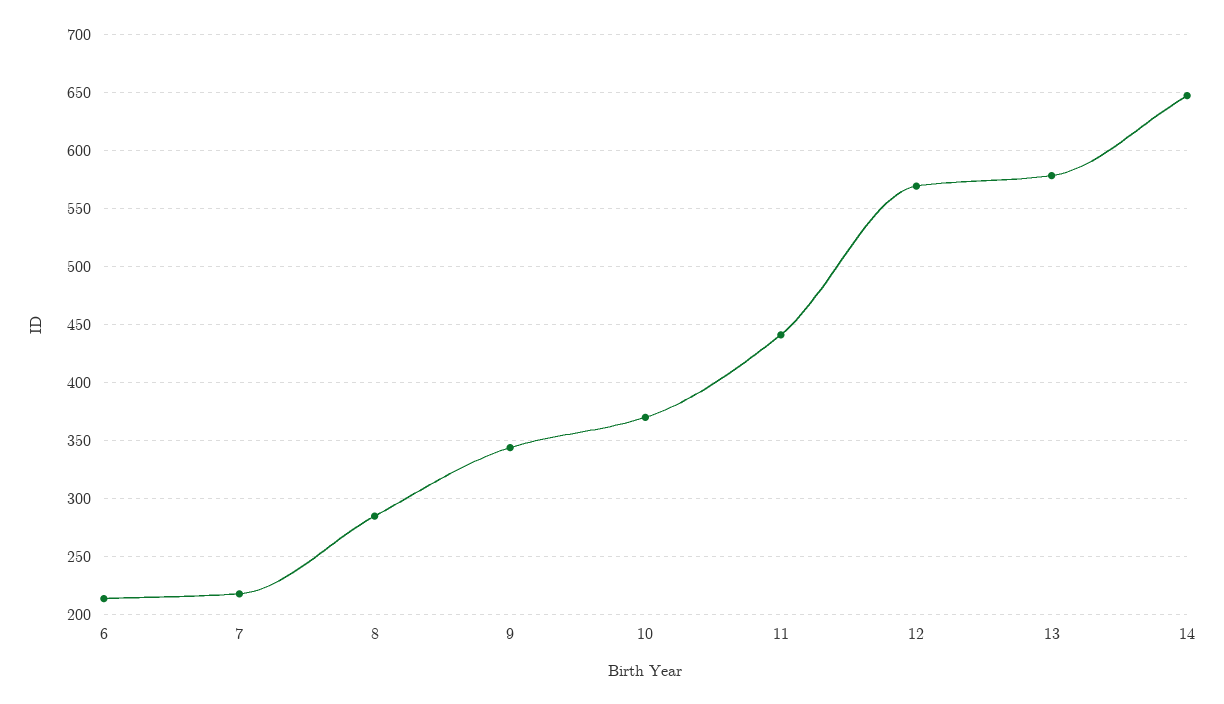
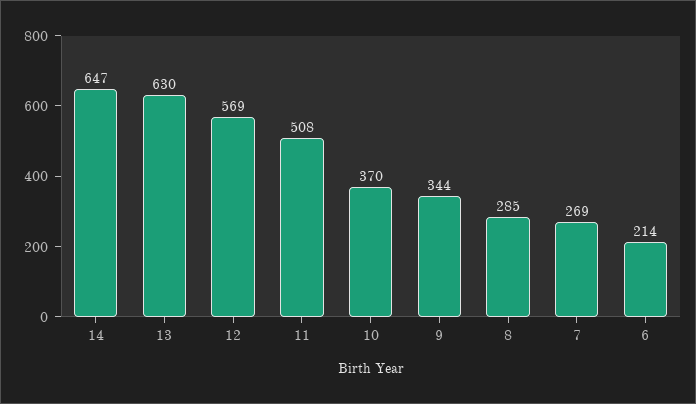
  {
    "6": 214,
-   "7": 220,
+   "7": 269,
    "8": 285,
    "9": 344,
    "10": 370,
-   "11": 440,
+   "11": 508,
    "12": 569,
-   "13": 580,
+   "13": 630,
    "14": 647
  }

